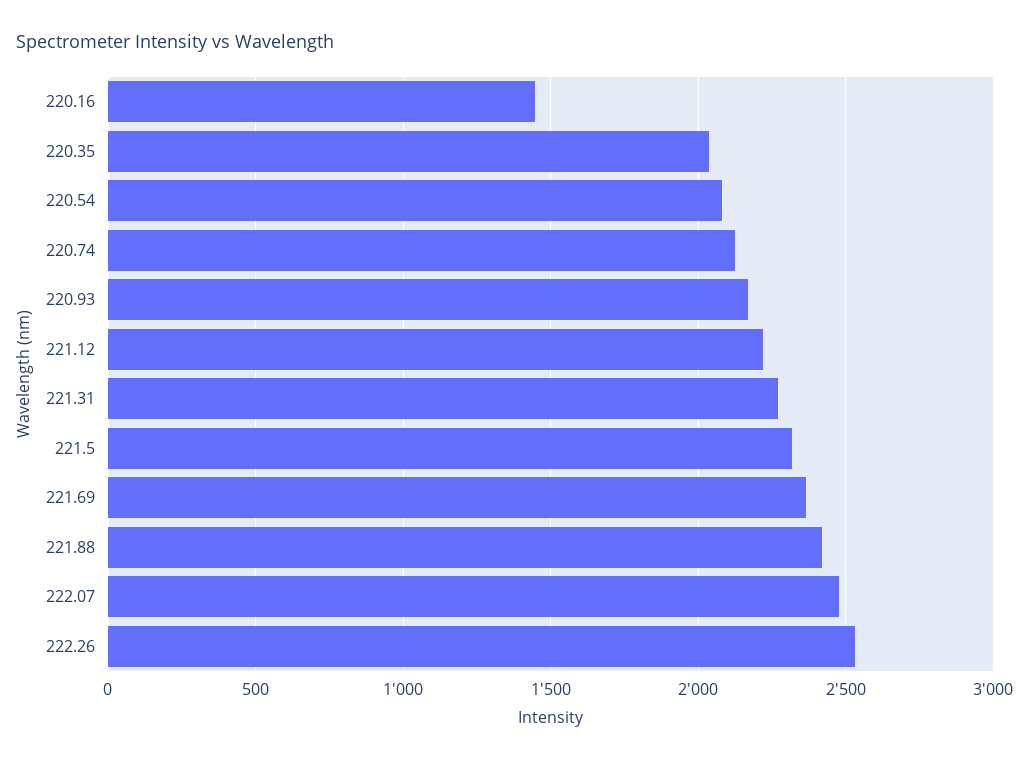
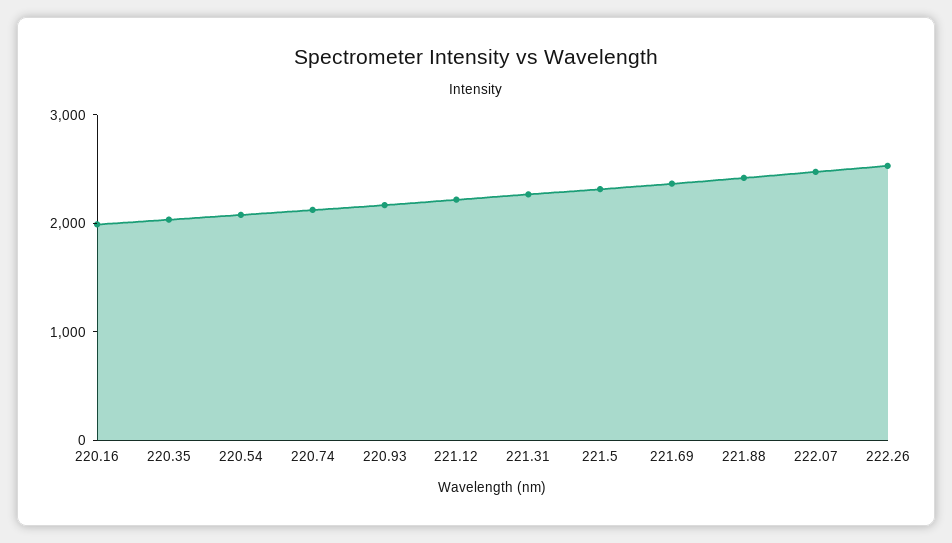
  {
-   "220.16": 1450,
+   "220.16": 2000,
    "220.35": 2050,
    "220.54": 2100,
    "220.74": 2100,
    "220.93": 2150,
    "221.12": 2200,
    "221.31": 2250,
    "221.5": 2300,
    "221.69": 2350,
    "221.88": 2400,
    "222.07": 2500,
    "222.26": 2550
  }

